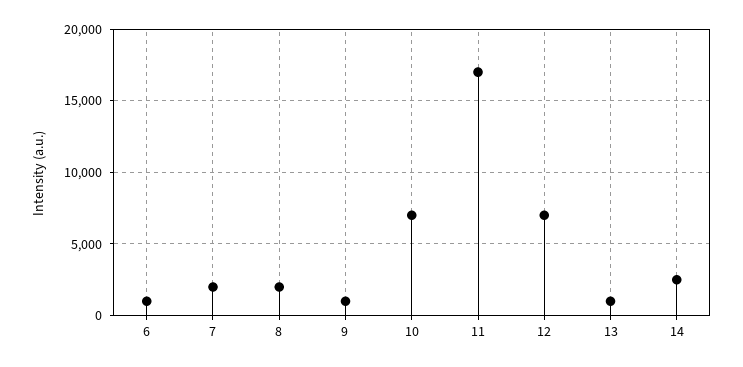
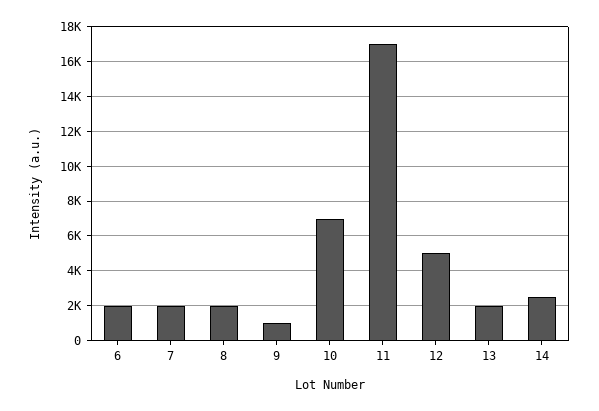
  {
-   "6": 1000,
+   "6": 2000,
    "7": 2000,
    "8": 2000,
    "9": 1000,
    "10": 7000,
    "11": 17000,
-   "12": 7000,
+   "12": 5000,
-   "13": 1000,
+   "13": 2000,
    "14": 2500
  }

